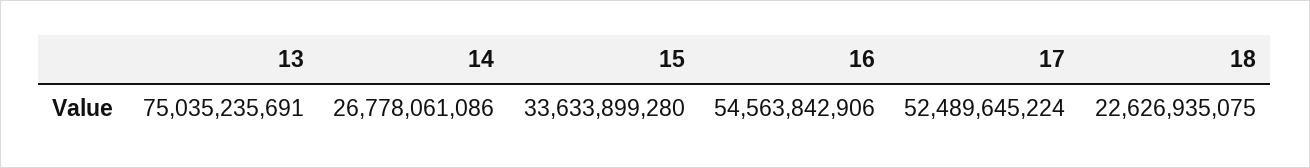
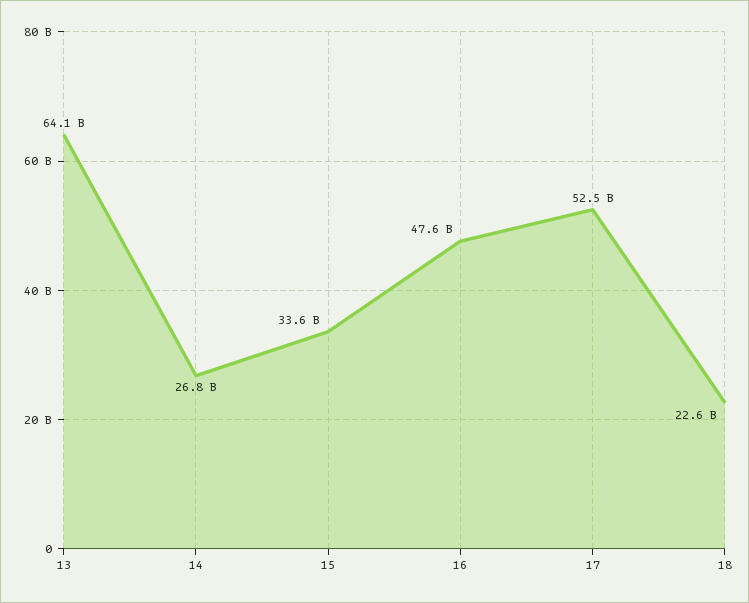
  {
-   "13": 75035235691,
+   "13": 64100000000,
    "14": 26778061086,
    "15": 33633899280,
-   "16": 54563842906,
+   "16": 47600000000,
    "17": 52489645224,
    "18": 22626935075
  }

